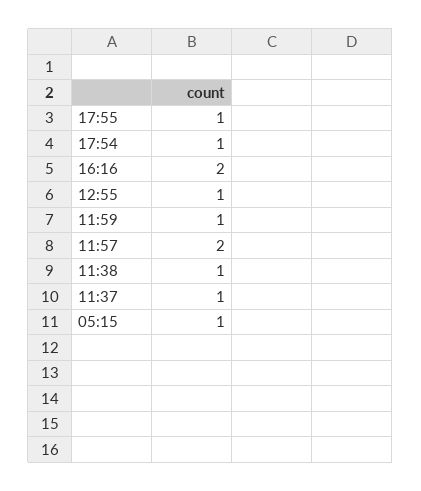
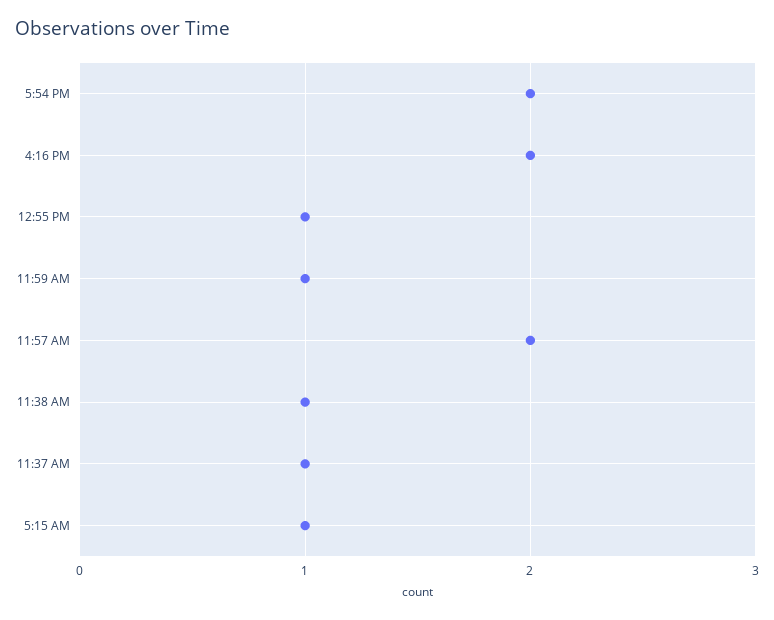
  {
-   "17:55": 1,
-   "17:54": 1,
+   "17:54": 2,
    "16:16": 2,
    "12:55": 1,
    "11:59": 1,
    "11:57": 2,
    "11:38": 1,
    "11:37": 1,
    "05:15": 1
  }

